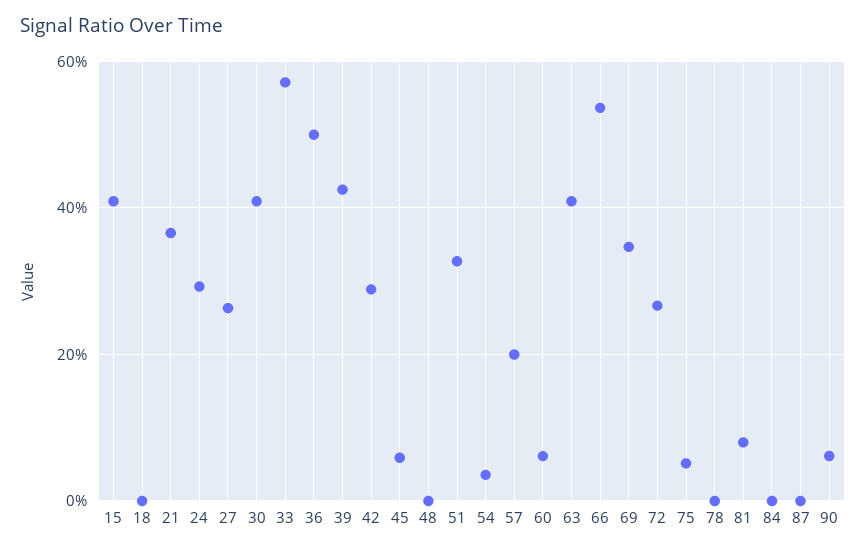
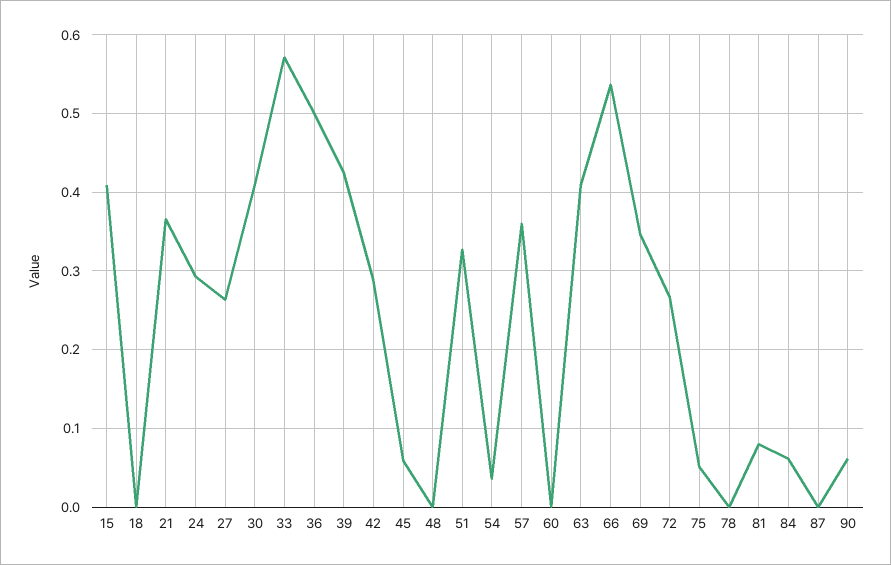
  {
    "15": 0.41,
    "18": 0,
    "21": 0.37,
    "24": 0.29,
    "27": 0.26,
    "30": 0.41,
    "33": 0.57,
    "36": 0.5,
    "39": 0.43,
    "42": 0.29,
    "45": 0.06,
    "48": 0,
    "51": 0.33,
    "54": 0.04,
-   "57": 0.2,
+   "57": 0.36,
-   "60": 0.06,
+   "60": 0,
    "63": 0.41,
    "66": 0.54,
    "69": 0.35,
    "72": 0.27,
    "75": 0.05,
    "78": 0,
    "81": 0.08,
-   "84": 0,
+   "84": 0.06,
    "87": 0,
    "90": 0.06
  }

